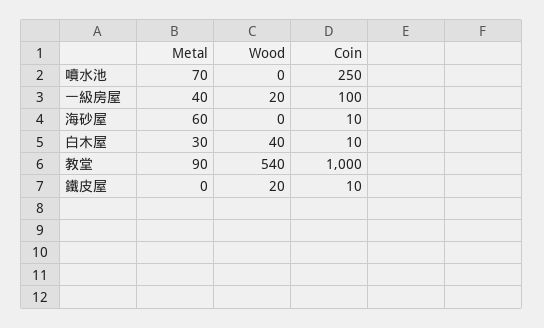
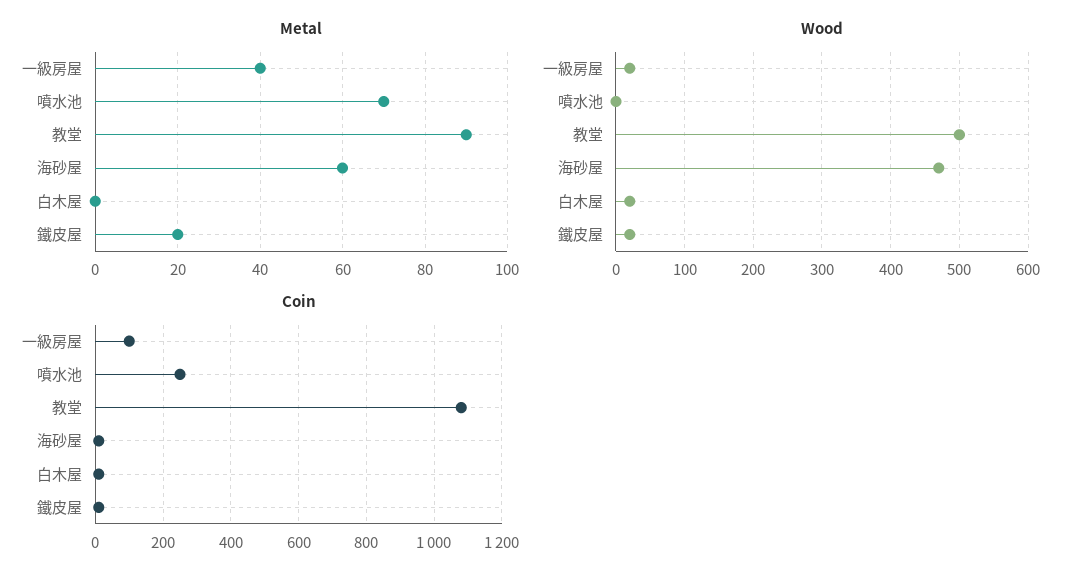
  {
    "Metal": {
      "噴水池": 70,
      "一級房屋": 40,
      "海砂屋": 60,
-     "白木屋": 30,
+     "白木屋": 0,
      "教堂": 90,
-     "鐵皮屋": 0
+     "鐵皮屋": 20
    },
    "Wood": {
      "噴水池": 0,
      "一級房屋": 20,
-     "海砂屋": 0,
+     "海砂屋": 470,
-     "白木屋": 40,
+     "白木屋": 20,
-     "教堂": 540,
+     "教堂": 500,
      "鐵皮屋": 20
    },
    "Coin": {
      "噴水池": 250,
      "一級房屋": 100,
      "海砂屋": 10,
      "白木屋": 10,
-     "教堂": 1000,
+     "教堂": 1080,
      "鐵皮屋": 10
    }
  }

